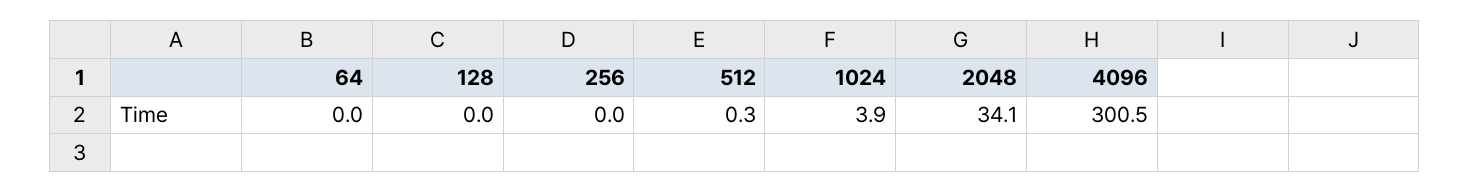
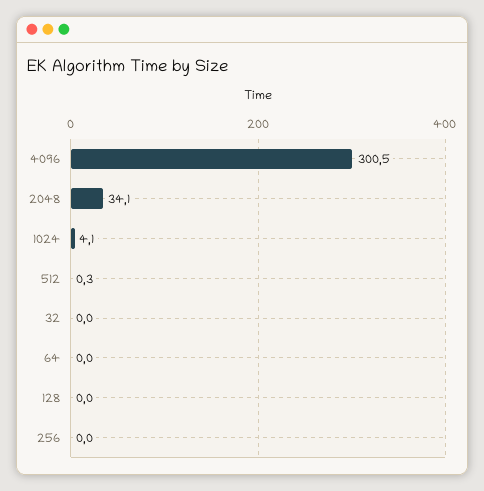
  {
    "64": 0,
    "128": 0,
    "256": 0,
    "512": 0.3,
-   "1024": 3.9,
+   "1024": 4.1,
    "2048": 34.1,
-   "4096": 300.5
+   "4096": 300.5,
+   "32": 0
  }

